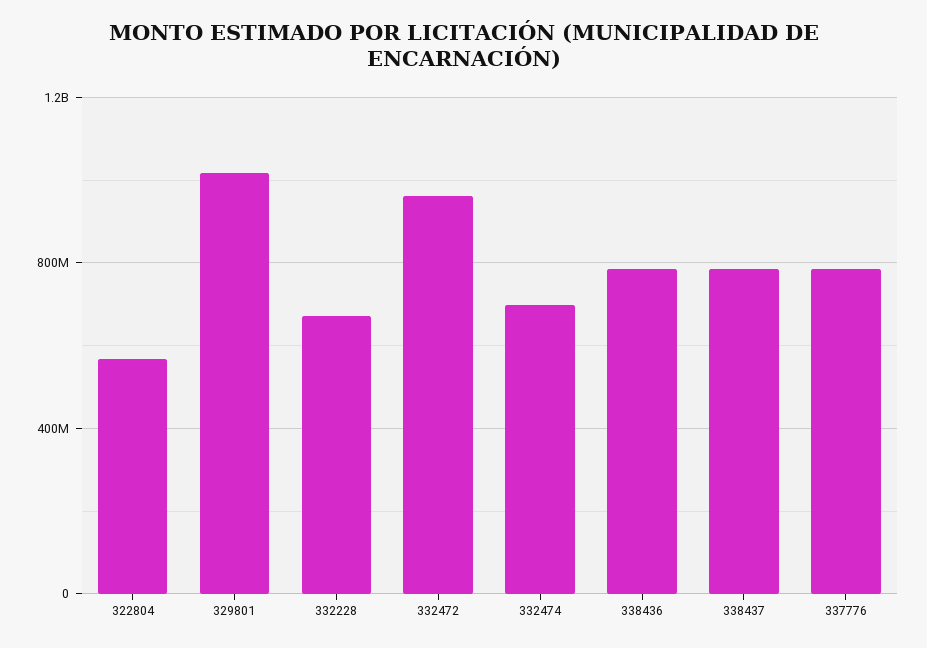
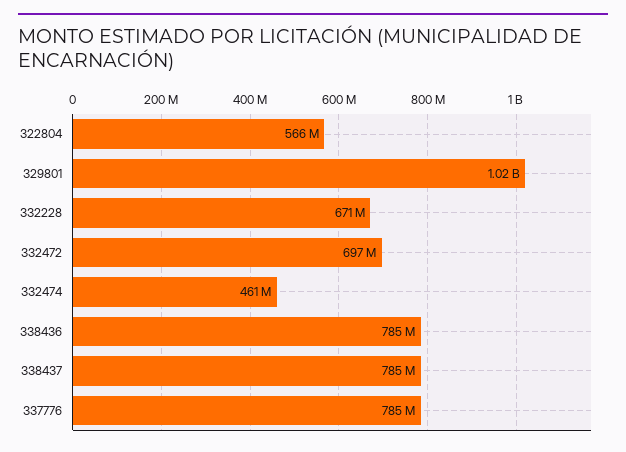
  {
    "322804": 566000000,
    "329801": 1020000000,
    "332228": 671000000,
-   "332472": 950000000,
+   "332472": 697000000,
-   "332474": 700000000,
+   "332474": 461000000,
    "338436": 785000000,
    "338437": 785000000,
    "337776": 785000000
  }

